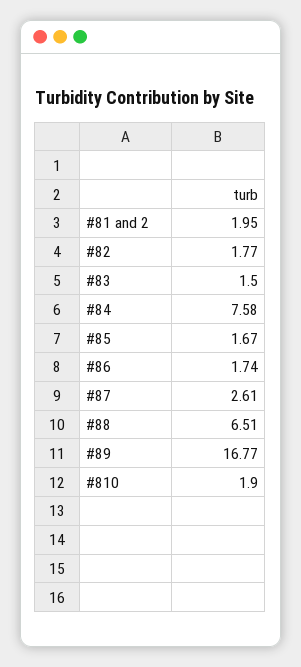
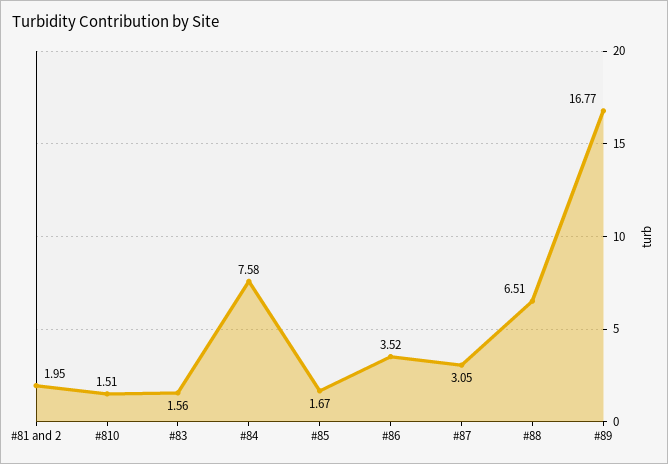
  {
    "#81 and 2": 1.95,
-   "#82": 1.77,
-   "#83": 1.5,
+   "#83": 1.56,
    "#84": 7.58,
    "#85": 1.67,
-   "#86": 1.74,
+   "#86": 3.52,
-   "#87": 2.61,
+   "#87": 3.05,
    "#88": 6.51,
    "#89": 16.77,
-   "#810": 1.9
+   "#810": 1.51
  }

